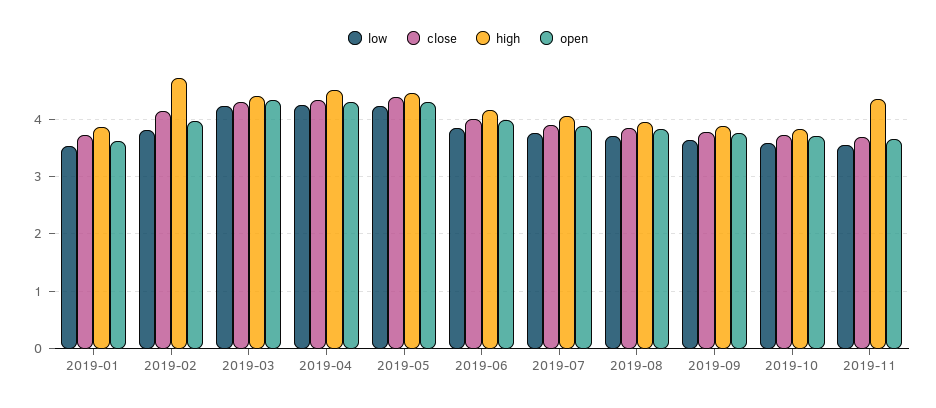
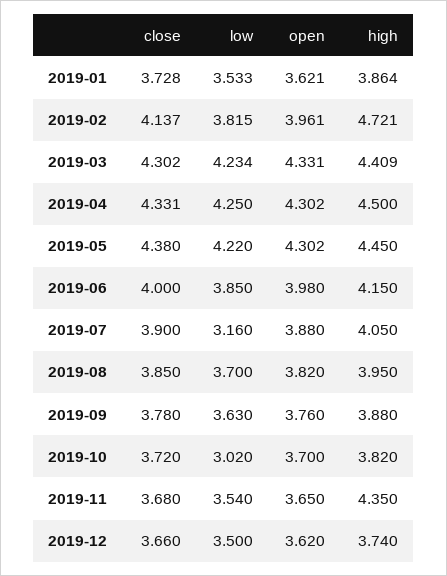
  {
    "low": {
      "2019-01": 3.533,
      "2019-02": 3.815,
      "2019-03": 4.234,
      "2019-04": 4.25,
      "2019-05": 4.22,
      "2019-06": 3.85,
-     "2019-07": 3.8,
+     "2019-07": 3.16,
      "2019-08": 3.7,
      "2019-09": 3.63,
-     "2019-10": 3.6,
+     "2019-10": 3.02,
-     "2019-11": 3.54
+     "2019-11": 3.54,
+     "2019-12": 3.5
    },
    "close": {
      "2019-01": 3.728,
      "2019-02": 4.137,
      "2019-03": 4.302,
      "2019-04": 4.331,
      "2019-05": 4.38,
      "2019-06": 4,
      "2019-07": 3.9,
      "2019-08": 3.85,
      "2019-09": 3.78,
      "2019-10": 3.72,
-     "2019-11": 3.68
+     "2019-11": 3.68,
+     "2019-12": 3.66
    },
    "high": {
      "2019-01": 3.864,
      "2019-02": 4.721,
      "2019-03": 4.409,
      "2019-04": 4.5,
      "2019-05": 4.45,
      "2019-06": 4.15,
      "2019-07": 4.05,
      "2019-08": 3.95,
      "2019-09": 3.88,
      "2019-10": 3.82,
-     "2019-11": 4.35
+     "2019-11": 4.35,
+     "2019-12": 3.74
    },
    "open": {
      "2019-01": 3.621,
      "2019-02": 3.961,
      "2019-03": 4.331,
      "2019-04": 4.302,
      "2019-05": 4.302,
      "2019-06": 3.98,
      "2019-07": 3.88,
      "2019-08": 3.82,
      "2019-09": 3.76,
      "2019-10": 3.7,
-     "2019-11": 3.65
+     "2019-11": 3.65,
+     "2019-12": 3.62
    }
  }

